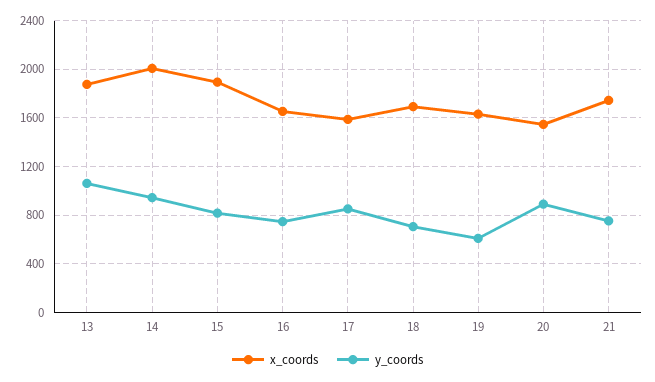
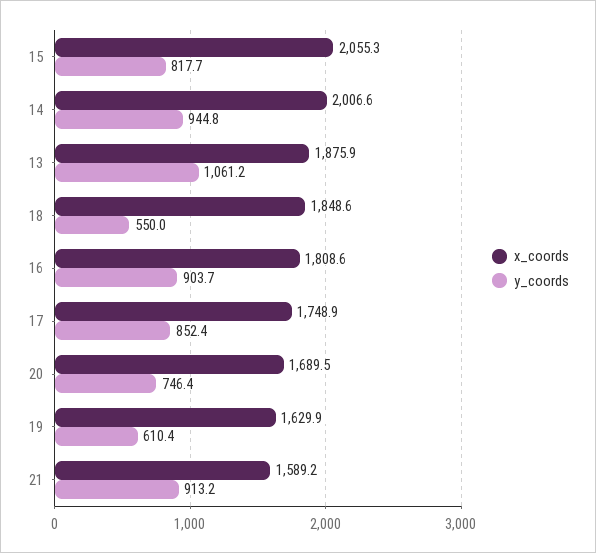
  {
    "x_coords": {
      "13": 1875.9,
      "14": 2006.6,
-     "15": 1900,
+     "15": 2055.3,
-     "16": 1650,
+     "16": 1808.6,
-     "17": 1600,
+     "17": 1748.9,
-     "18": 1700,
+     "18": 1848.6,
      "19": 1629.9,
-     "20": 1550,
+     "20": 1689.5,
-     "21": 1750
+     "21": 1589.2
    },
    "y_coords": {
      "13": 1061.2,
      "14": 944.8,
      "15": 817.7,
-     "16": 750,
+     "16": 903.7,
      "17": 852.4,
-     "18": 700,
+     "18": 550,
      "19": 610.4,
-     "20": 900,
+     "20": 746.4,
-     "21": 750
+     "21": 913.2
    }
  }

